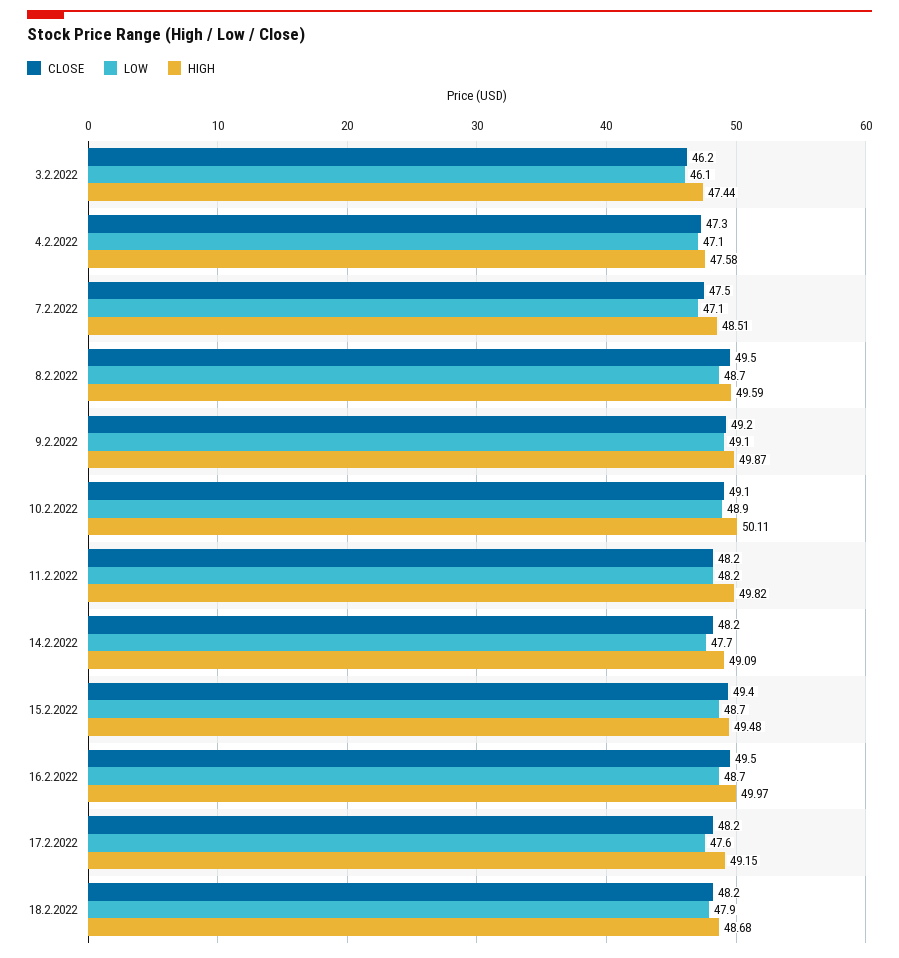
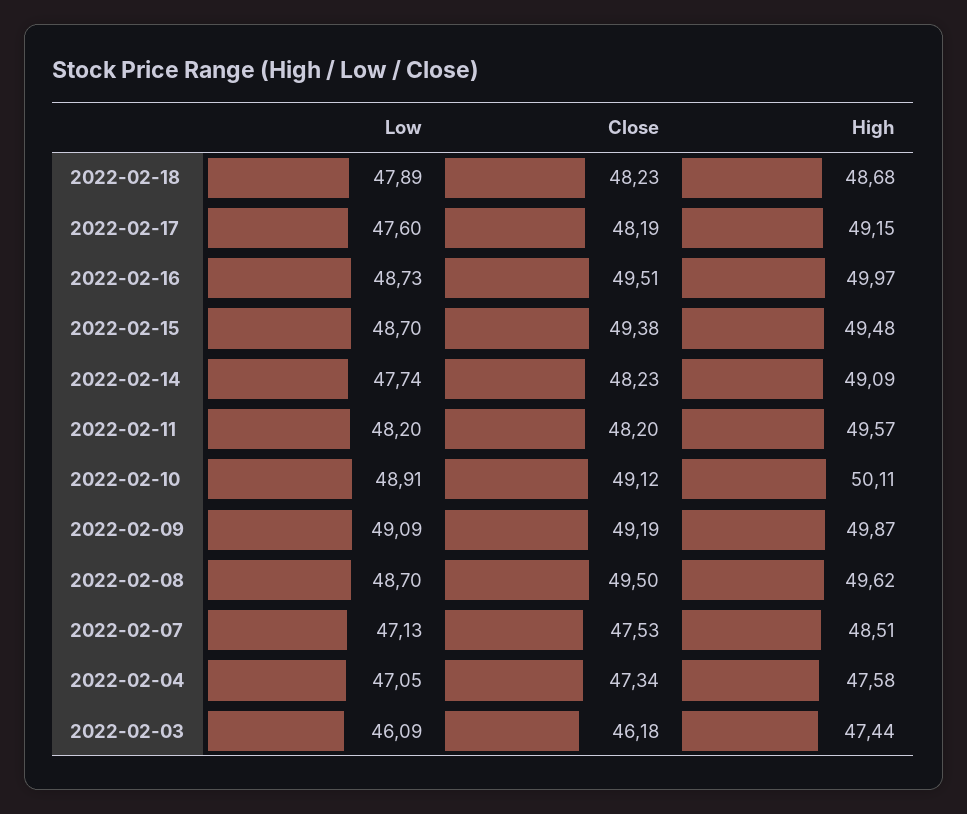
  {
    "CLOSE": {
      "3.2.2022": 46.18,
      "4.2.2022": 47.34,
      "7.2.2022": 47.53,
      "8.2.2022": 49.5,
      "9.2.2022": 49.19,
      "10.2.2022": 49.12,
      "11.2.2022": 48.2,
      "14.2.2022": 48.23,
      "15.2.2022": 49.38,
      "16.2.2022": 49.51,
      "17.2.2022": 48.19,
      "18.2.2022": 48.23
    },
    "LOW": {
      "3.2.2022": 46.09,
      "4.2.2022": 47.05,
      "7.2.2022": 47.13,
      "8.2.2022": 48.7,
      "9.2.2022": 49.09,
      "10.2.2022": 48.91,
      "11.2.2022": 48.2,
      "14.2.2022": 47.74,
      "15.2.2022": 48.7,
      "16.2.2022": 48.73,
      "17.2.2022": 47.6,
      "18.2.2022": 47.89
    },
    "HIGH": {
      "3.2.2022": 47.44,
      "4.2.2022": 47.58,
      "7.2.2022": 48.51,
-     "8.2.2022": 49.59,
+     "8.2.2022": 49.62,
      "9.2.2022": 49.87,
      "10.2.2022": 50.11,
-     "11.2.2022": 49.82,
+     "11.2.2022": 49.57,
      "14.2.2022": 49.09,
      "15.2.2022": 49.48,
      "16.2.2022": 49.97,
      "17.2.2022": 49.15,
      "18.2.2022": 48.68
    }
  }

